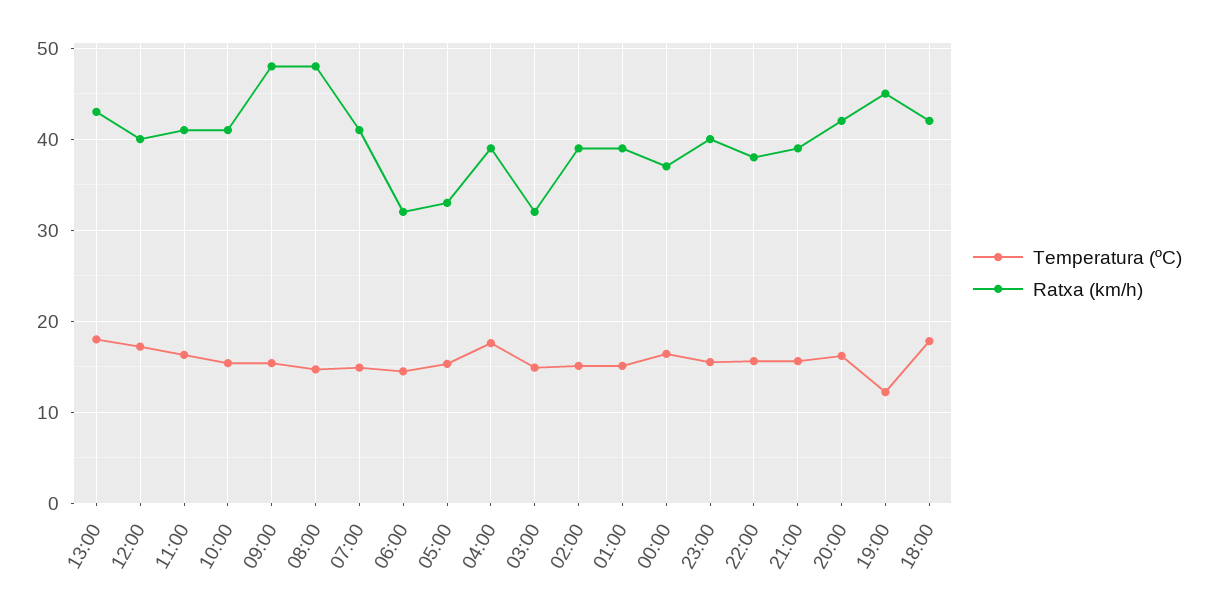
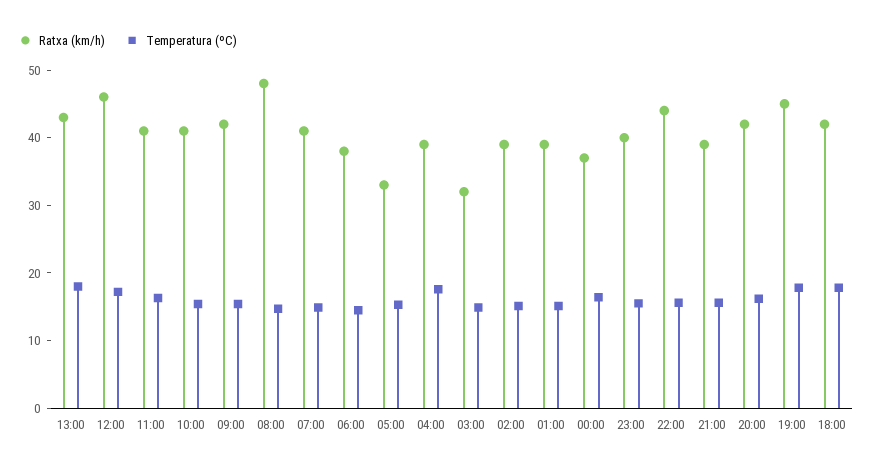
  {
    "Temperatura (ºC)": {
      "13:00": 18,
      "12:00": 17,
      "11:00": 16,
      "10:00": 15,
      "09:00": 15,
      "08:00": 15,
      "07:00": 15,
      "06:00": 15,
      "05:00": 15,
      "04:00": 18,
      "03:00": 15,
      "02:00": 15,
      "01:00": 15,
      "00:00": 16,
      "23:00": 16,
      "22:00": 16,
      "21:00": 16,
      "20:00": 16,
-     "19:00": 12,
+     "19:00": 18,
      "18:00": 18
    },
    "Ratxa (km/h)": {
      "13:00": 43,
-     "12:00": 40,
+     "12:00": 46,
      "11:00": 41,
      "10:00": 41,
-     "09:00": 48,
+     "09:00": 42,
      "08:00": 48,
      "07:00": 41,
-     "06:00": 32,
+     "06:00": 38,
      "05:00": 33,
      "04:00": 39,
      "03:00": 32,
      "02:00": 39,
      "01:00": 39,
      "00:00": 37,
      "23:00": 40,
-     "22:00": 38,
+     "22:00": 44,
      "21:00": 39,
      "20:00": 42,
      "19:00": 45,
      "18:00": 42
    }
  }

